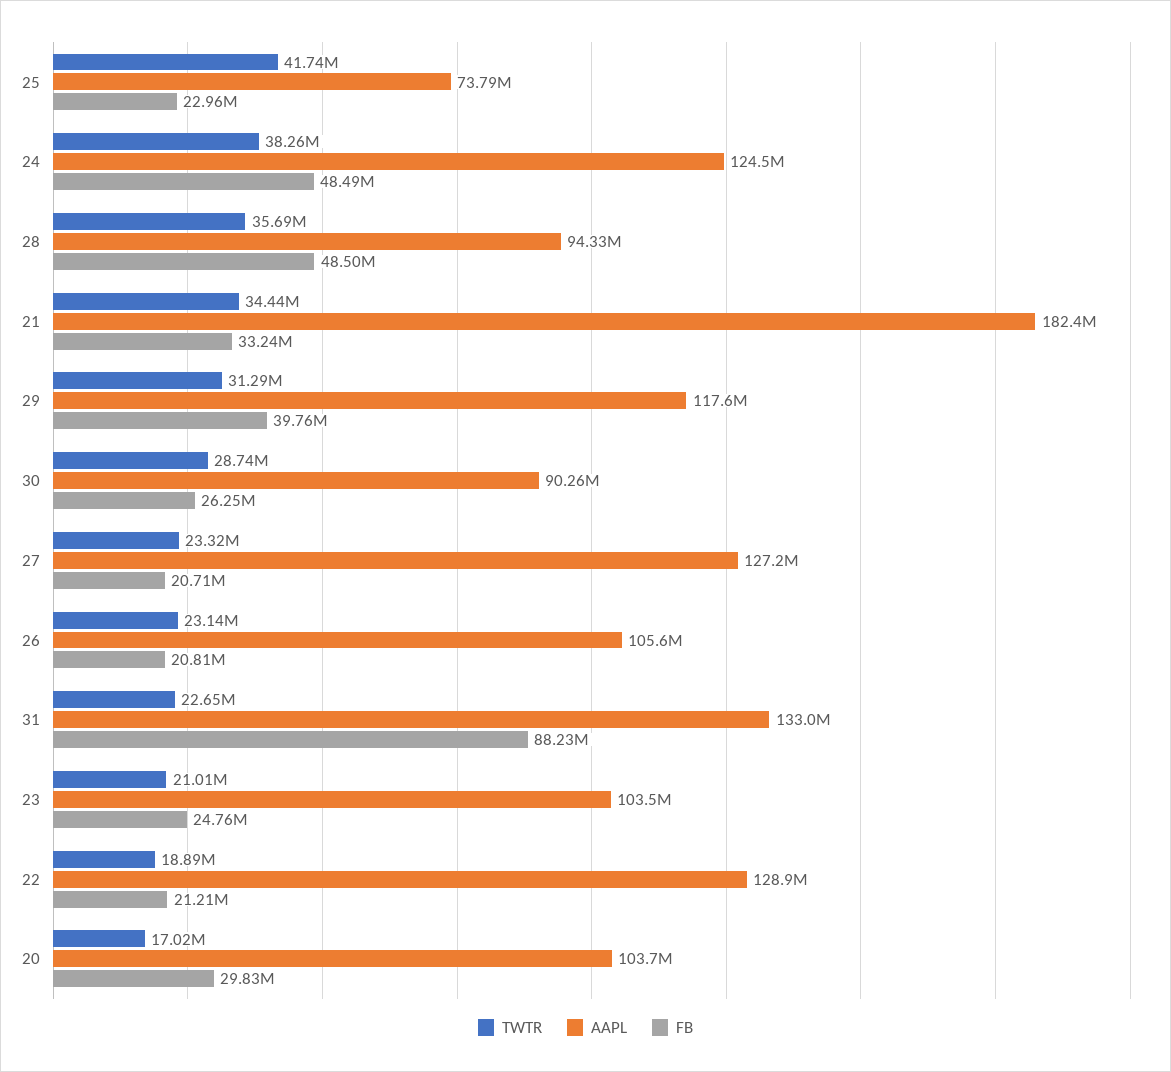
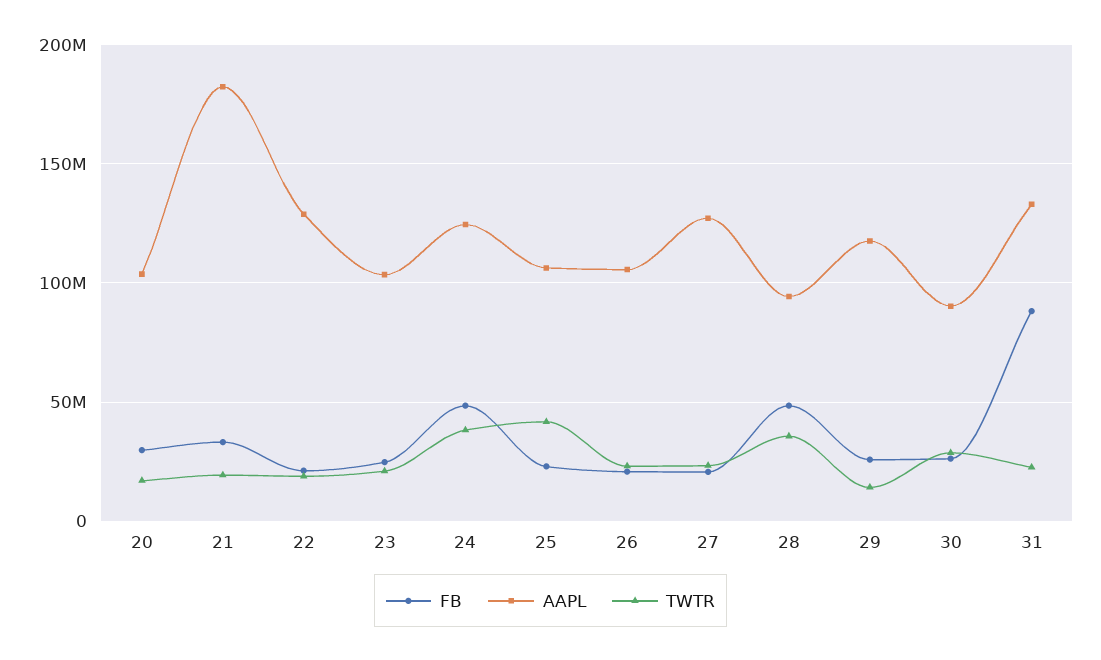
  {
    "TWTR": {
      "25": 41740000,
      "24": 38260000,
      "28": 35690000,
-     "21": 34440000,
+     "21": 20000000,
-     "29": 31290000,
+     "29": 15000000,
      "30": 28740000,
      "27": 23320000,
      "26": 23140000,
      "31": 22650000,
      "23": 21010000,
      "22": 18890000,
      "20": 17020000
    },
    "AAPL": {
-     "25": 73790000,
+     "25": 105000000,
      "24": 124500000,
      "28": 94330000,
      "21": 182400000,
      "29": 117600000,
      "30": 90260000,
      "27": 127200000,
      "26": 105600000,
      "31": 133000000,
      "23": 103500000,
      "22": 128900000,
      "20": 103700000
    },
    "FB": {
      "25": 22960000,
      "24": 48490000,
      "28": 48500000,
      "21": 33240000,
-     "29": 39760000,
+     "29": 25000000,
      "30": 26250000,
      "27": 20710000,
      "26": 20810000,
      "31": 88230000,
      "23": 24760000,
      "22": 21210000,
      "20": 29830000
    }
  }

